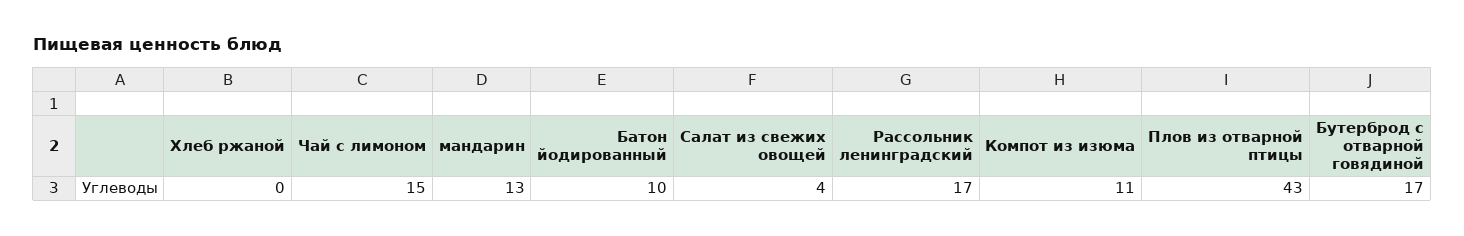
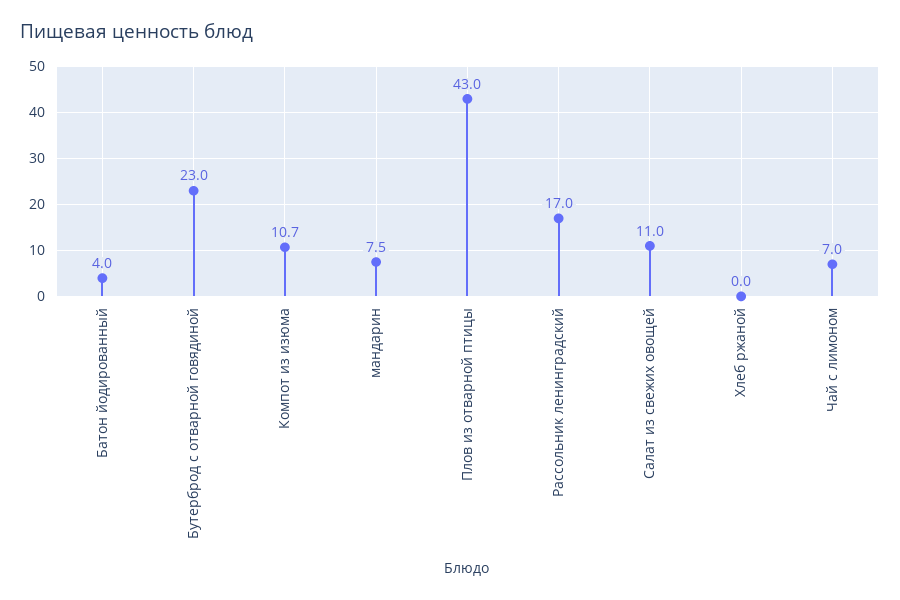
  {
    "Хлеб ржаной": 0,
-   "Чай с лимоном": 15,
+   "Чай с лимоном": 7,
-   "мандарин": 13,
+   "мандарин": 7.5,
-   "Батон йодированный": 10,
+   "Батон йодированный": 4,
-   "Салат из свежих овощей": 4,
+   "Салат из свежих овощей": 11,
    "Рассольник ленинградский": 17,
    "Компот из изюма": 10.7,
    "Плов из отварной птицы": 43,
-   "Бутерброд с отварной говядиной": 17
+   "Бутерброд с отварной говядиной": 23
  }

